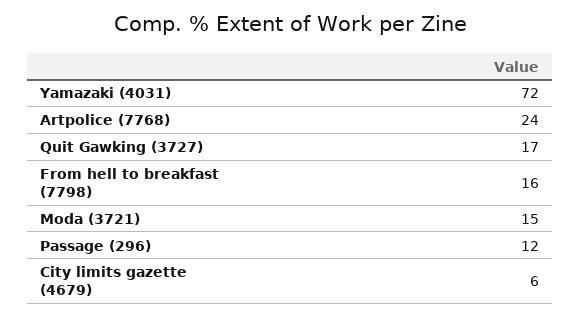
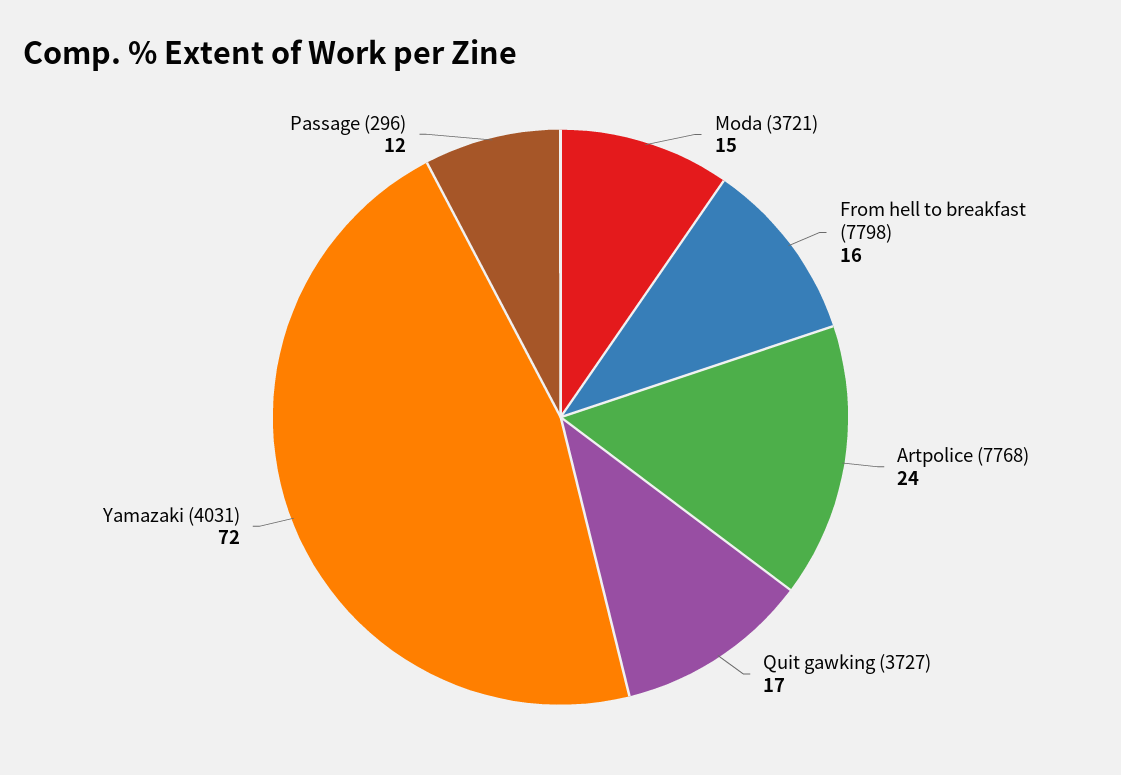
  {
    "Yamazaki (4031)": 72,
    "Artpolice (7768)": 24,
    "Quit Gawking (3727)": 17,
    "From hell to breakfast (7798)": 16,
    "Moda (3721)": 15,
-   "Passage (296)": 12,
+   "Passage (296)": 12
-   "City limits gazette (4679)": 6
  }

